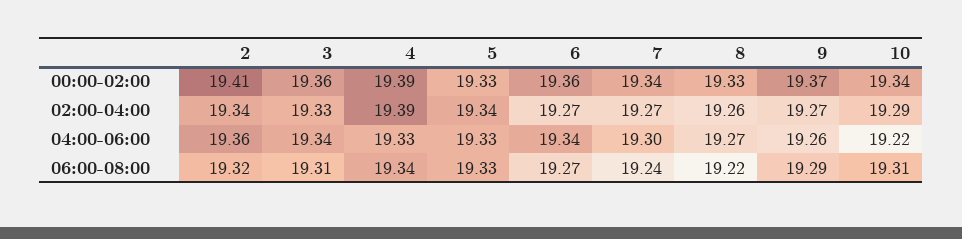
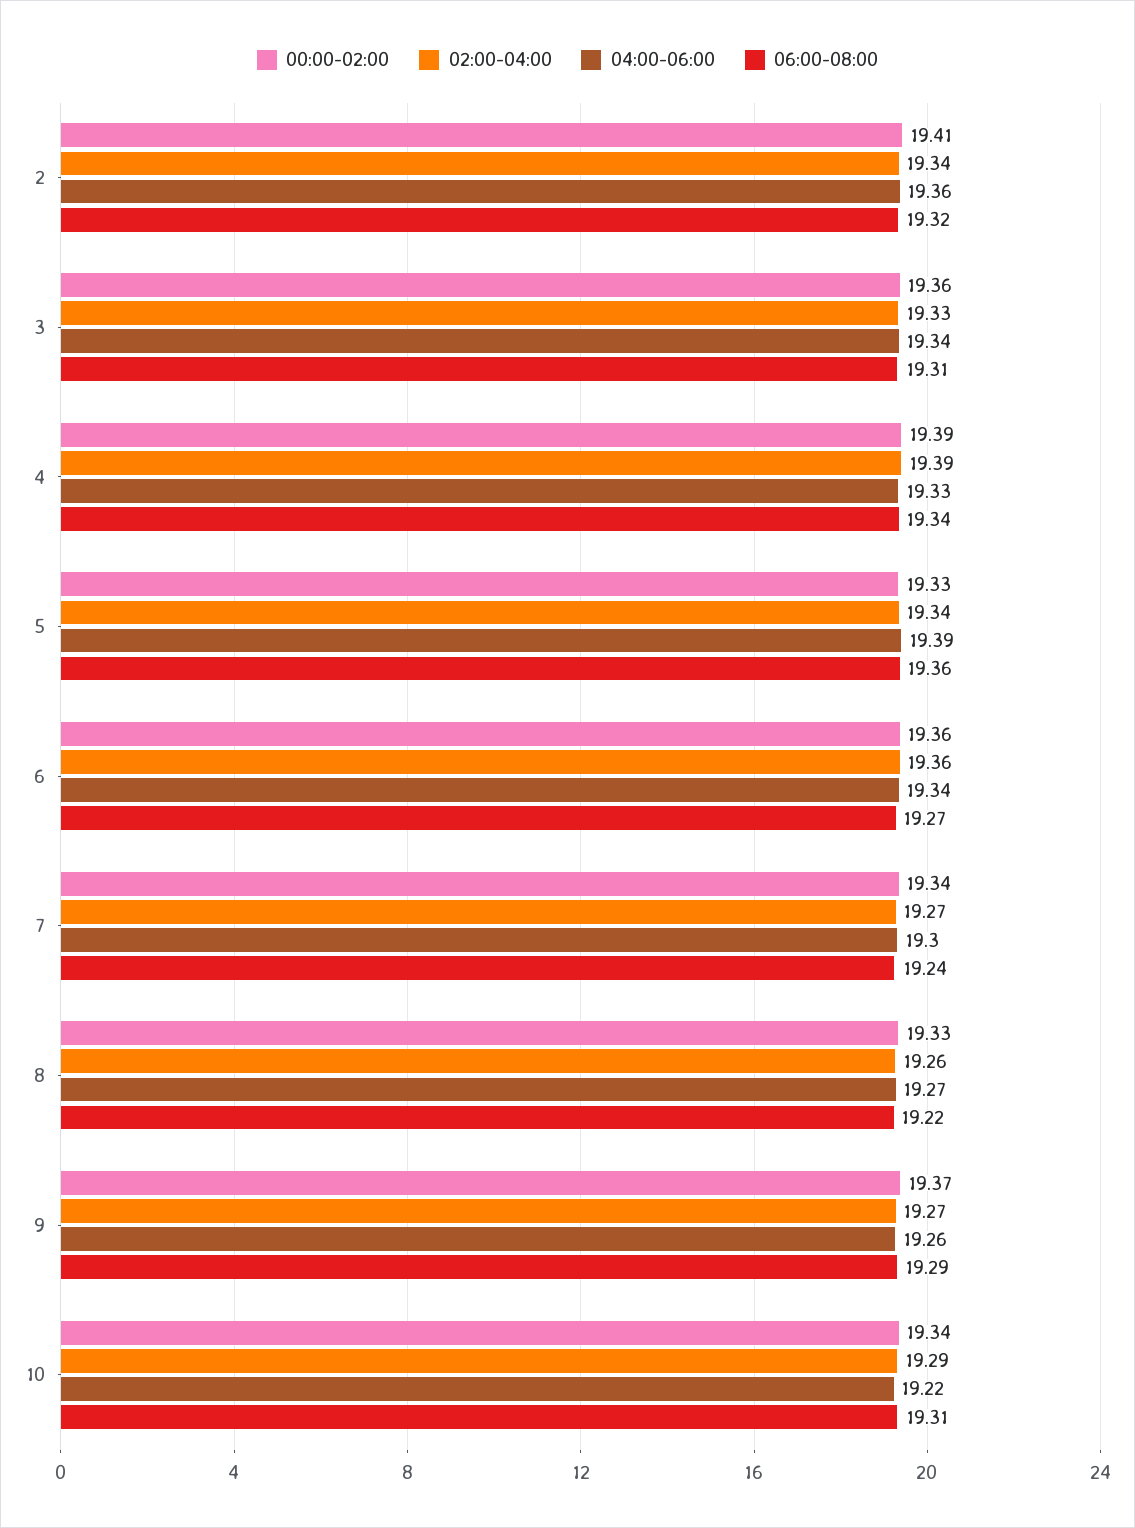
  {
    "00:00-02:00": {
      "2": 19.41,
      "3": 19.36,
      "4": 19.39,
      "5": 19.33,
      "6": 19.36,
      "7": 19.34,
      "8": 19.33,
      "9": 19.37,
      "10": 19.34
    },
    "02:00-04:00": {
      "2": 19.34,
      "3": 19.33,
      "4": 19.39,
      "5": 19.34,
-     "6": 19.27,
+     "6": 19.36,
      "7": 19.27,
      "8": 19.26,
      "9": 19.27,
      "10": 19.29
    },
    "04:00-06:00": {
      "2": 19.36,
      "3": 19.34,
      "4": 19.33,
-     "5": 19.33,
+     "5": 19.39,
      "6": 19.34,
      "7": 19.3,
      "8": 19.27,
      "9": 19.26,
      "10": 19.22
    },
    "06:00-08:00": {
      "2": 19.32,
      "3": 19.31,
      "4": 19.34,
-     "5": 19.33,
+     "5": 19.36,
      "6": 19.27,
      "7": 19.24,
      "8": 19.22,
      "9": 19.29,
      "10": 19.31
    }
  }

